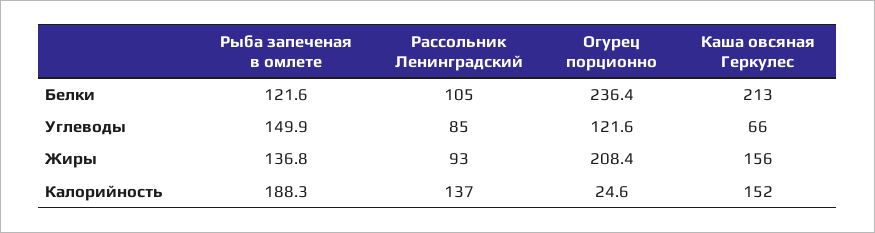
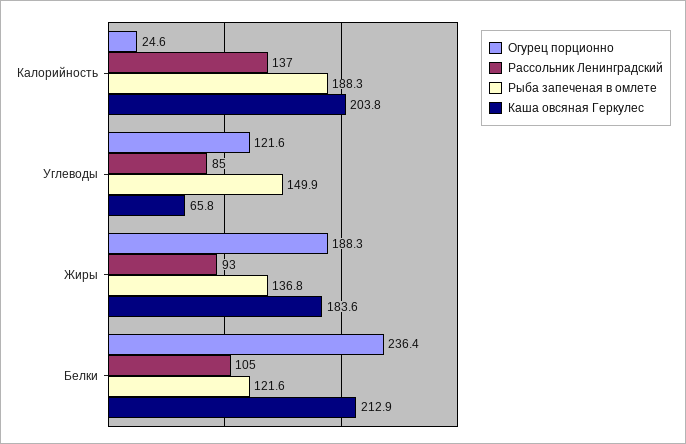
  {
    "Рыба запеченая в омлете": {
      "Белки": 121.6,
      "Углеводы": 149.9,
      "Жиры": 136.8,
      "Калорийность": 188.3
    },
    "Рассольник Ленинградский": {
      "Белки": 105,
      "Углеводы": 85,
      "Жиры": 93,
      "Калорийность": 137
    },
    "Огурец порционно": {
      "Белки": 236.4,
      "Углеводы": 121.6,
-     "Жиры": 208.4,
+     "Жиры": 188.3,
      "Калорийность": 24.6
    },
    "Каша овсяная Геркулес": {
      "Белки": 212.9,
      "Углеводы": 65.8,
-     "Жиры": 156,
+     "Жиры": 183.6,
-     "Калорийность": 152
+     "Калорийность": 203.8
    }
  }

